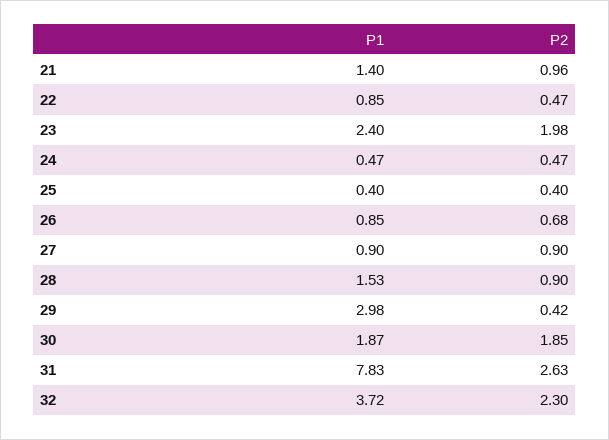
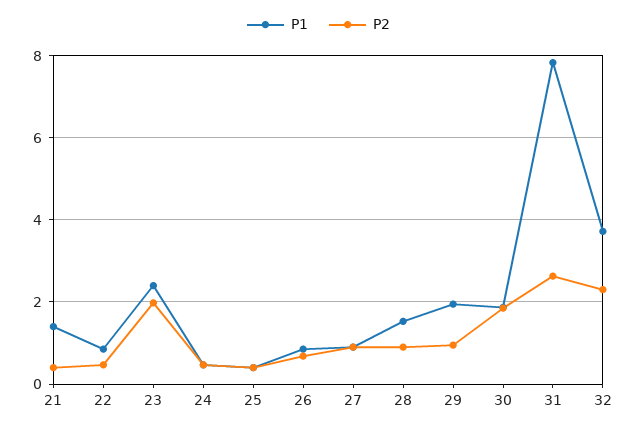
  {
    "P1": {
      "21": 1.4,
      "22": 0.85,
      "23": 2.4,
      "24": 0.47,
      "25": 0.4,
      "26": 0.85,
      "27": 0.9,
      "28": 1.53,
-     "29": 2.98,
+     "29": 2,
      "30": 1.87,
      "31": 7.83,
      "32": 3.72
    },
    "P2": {
-     "21": 0.96,
+     "21": 0.4,
      "22": 0.47,
      "23": 1.98,
      "24": 0.47,
      "25": 0.4,
      "26": 0.68,
      "27": 0.9,
      "28": 0.9,
-     "29": 0.42,
+     "29": 1,
      "30": 1.85,
      "31": 2.63,
      "32": 2.3
    }
  }

